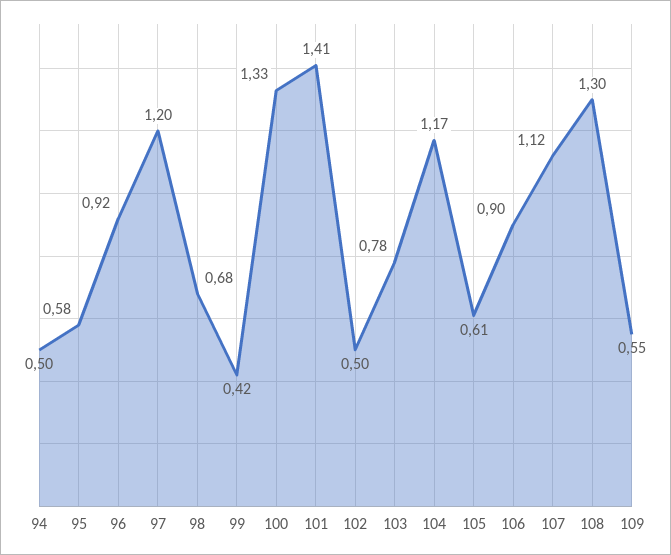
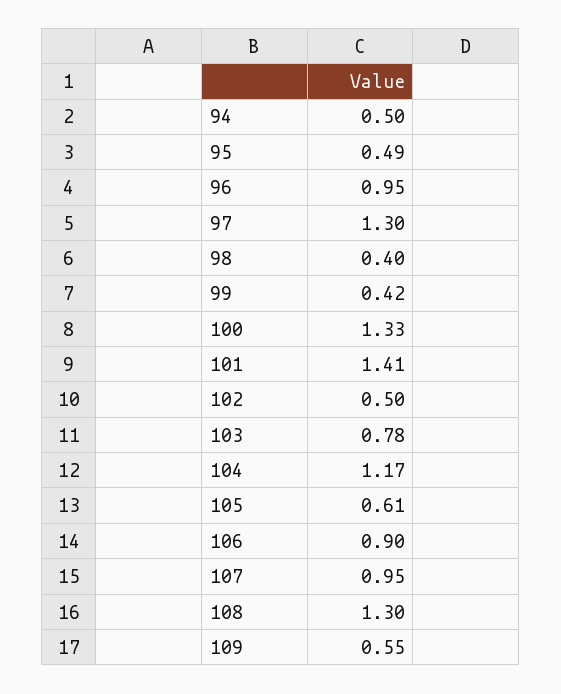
  {
    "94": 0.5,
-   "95": 0.58,
+   "95": 0.49,
-   "96": 0.92,
+   "96": 0.95,
-   "97": 1.2,
+   "97": 1.3,
-   "98": 0.68,
+   "98": 0.4,
    "99": 0.42,
    "100": 1.33,
    "101": 1.41,
    "102": 0.5,
    "103": 0.78,
    "104": 1.17,
    "105": 0.61,
    "106": 0.9,
-   "107": 1.12,
+   "107": 0.95,
    "108": 1.3,
    "109": 0.55
  }

